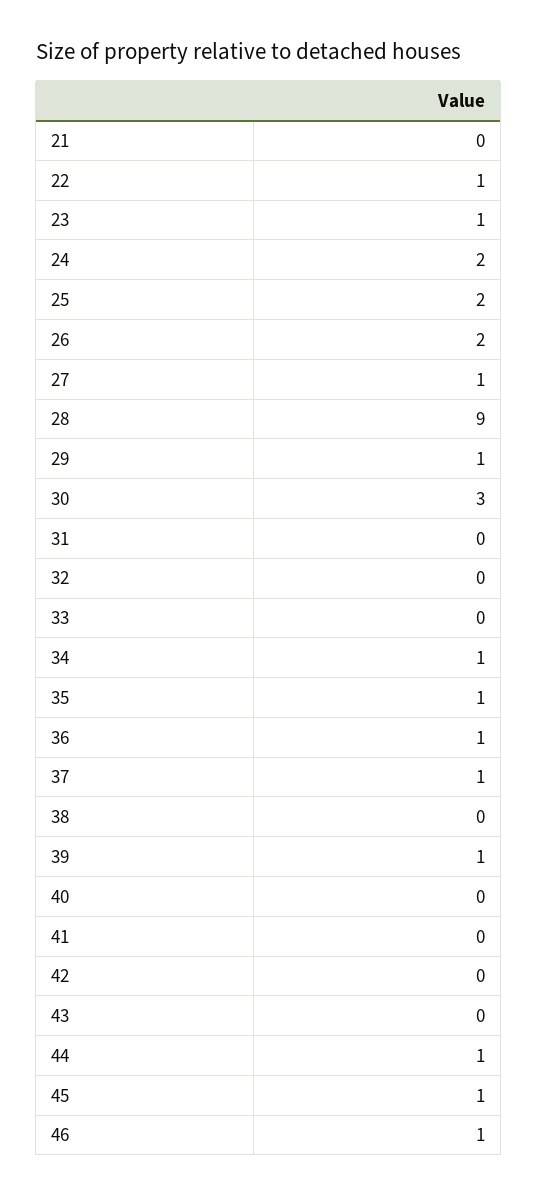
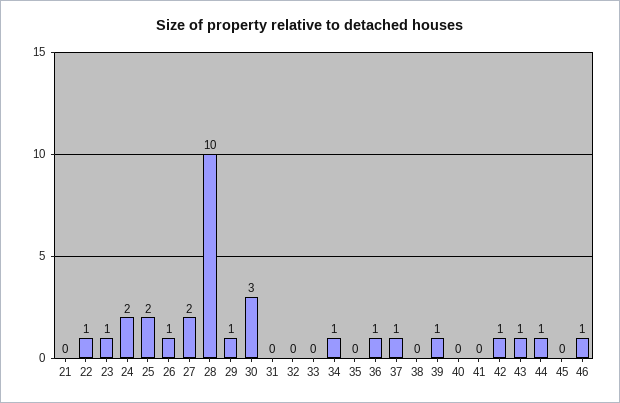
  {
    "21": 0,
    "22": 1,
    "23": 1,
    "24": 2,
    "25": 2,
-   "26": 2,
+   "26": 1,
-   "27": 1,
+   "27": 2,
-   "28": 9,
+   "28": 10,
    "29": 1,
    "30": 3,
    "31": 0,
    "32": 0,
    "33": 0,
    "34": 1,
-   "35": 1,
+   "35": 0,
    "36": 1,
    "37": 1,
    "38": 0,
    "39": 1,
    "40": 0,
    "41": 0,
-   "42": 0,
+   "42": 1,
-   "43": 0,
+   "43": 1,
    "44": 1,
-   "45": 1,
+   "45": 0,
    "46": 1
  }

